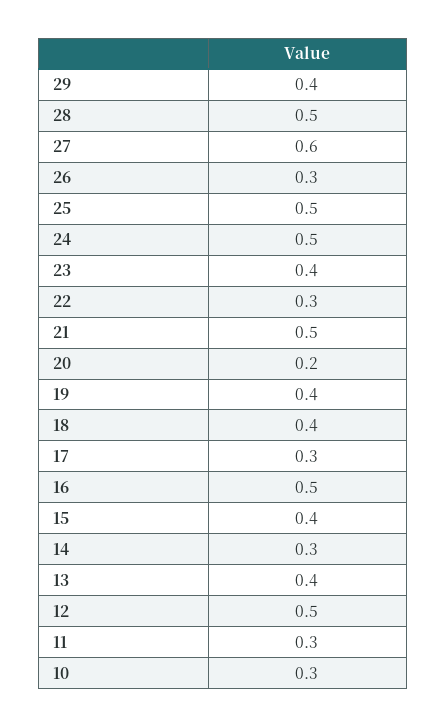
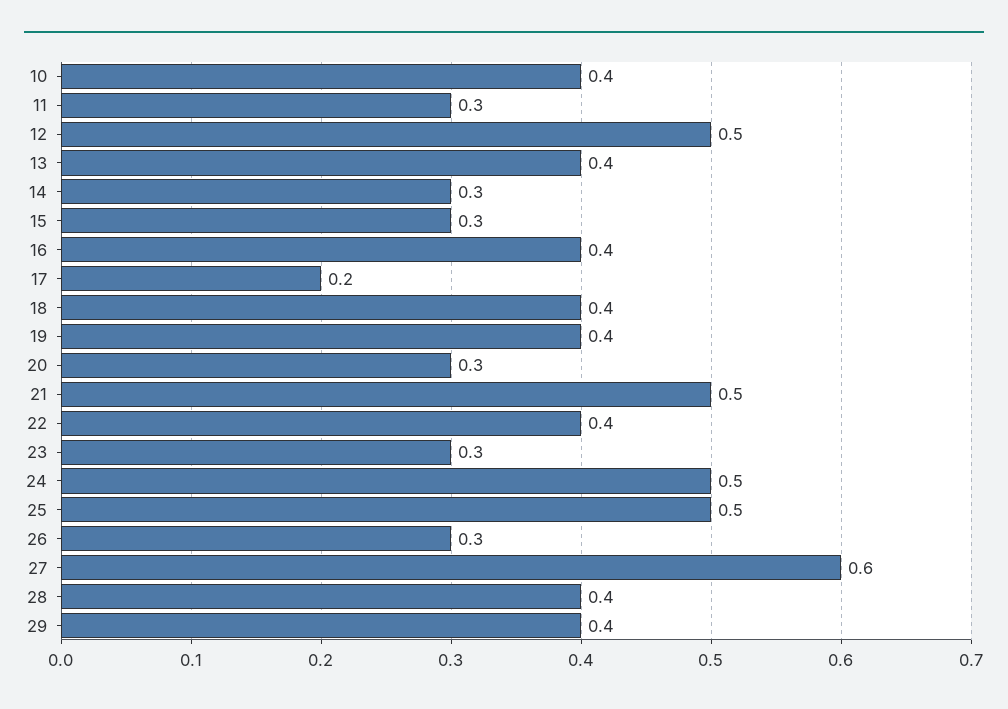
  {
    "29": 0.4,
-   "28": 0.5,
+   "28": 0.4,
    "27": 0.6,
    "26": 0.3,
    "25": 0.5,
    "24": 0.5,
-   "23": 0.4,
+   "23": 0.3,
-   "22": 0.3,
+   "22": 0.4,
    "21": 0.5,
-   "20": 0.2,
+   "20": 0.3,
    "19": 0.4,
    "18": 0.4,
-   "17": 0.3,
+   "17": 0.2,
-   "16": 0.5,
+   "16": 0.4,
-   "15": 0.4,
+   "15": 0.3,
    "14": 0.3,
    "13": 0.4,
    "12": 0.5,
    "11": 0.3,
-   "10": 0.3
+   "10": 0.4
  }

